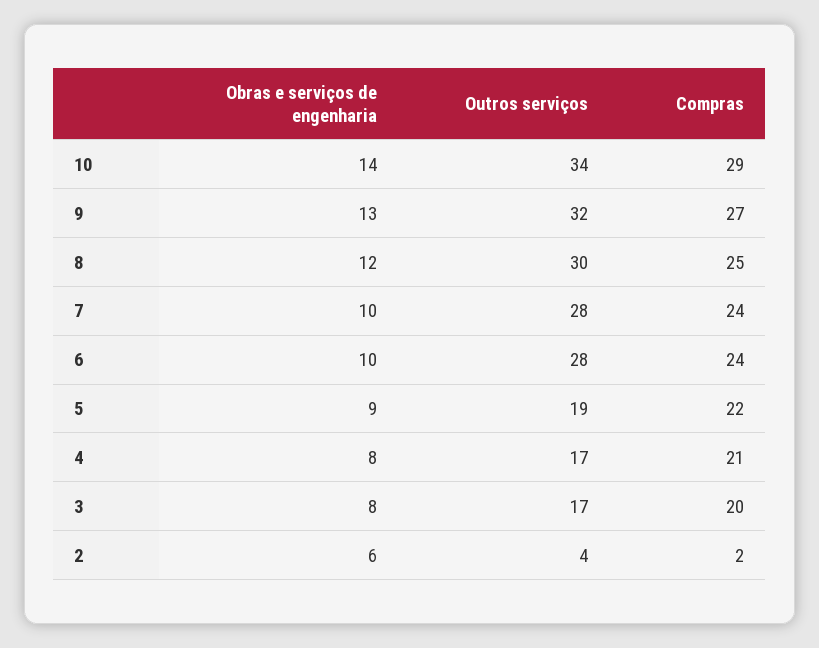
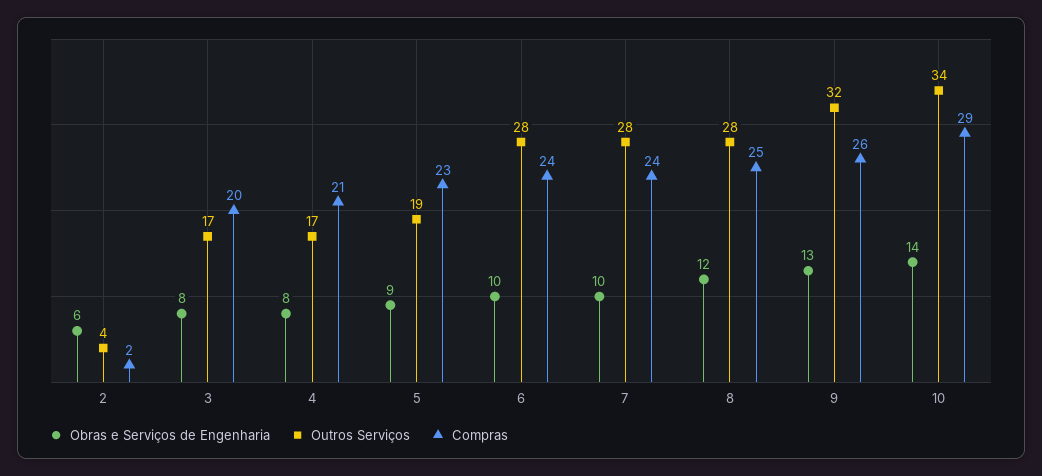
  {
    "Obras e serviços de engenharia": {
      "10": 14,
      "9": 13,
      "8": 12,
      "7": 10,
      "6": 10,
      "5": 9,
      "4": 8,
      "3": 8,
      "2": 6
    },
    "Outros serviços": {
      "10": 34,
      "9": 32,
-     "8": 30,
+     "8": 28,
      "7": 28,
      "6": 28,
      "5": 19,
      "4": 17,
      "3": 17,
      "2": 4
    },
    "Compras": {
      "10": 29,
-     "9": 27,
+     "9": 26,
      "8": 25,
      "7": 24,
      "6": 24,
-     "5": 22,
+     "5": 23,
      "4": 21,
      "3": 20,
      "2": 2
    }
  }

